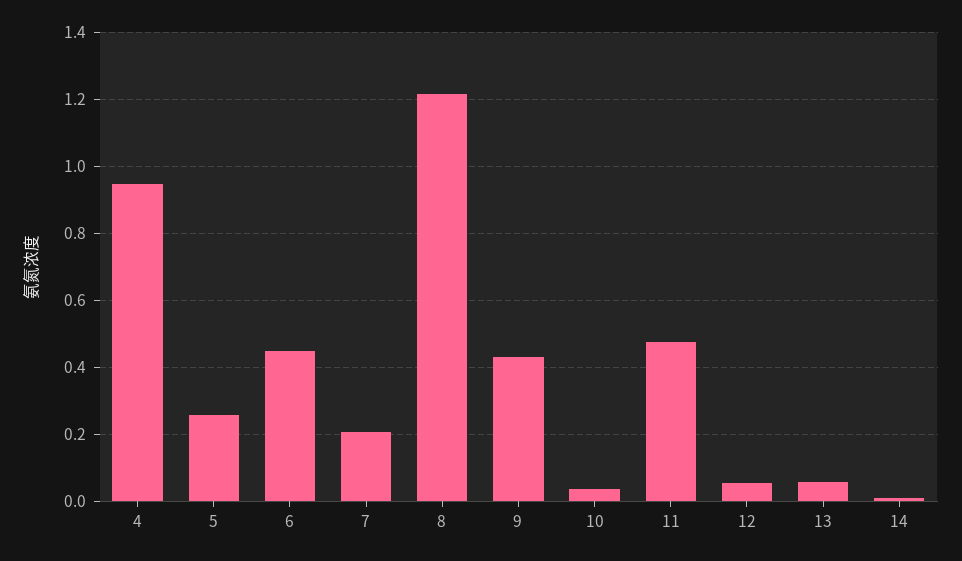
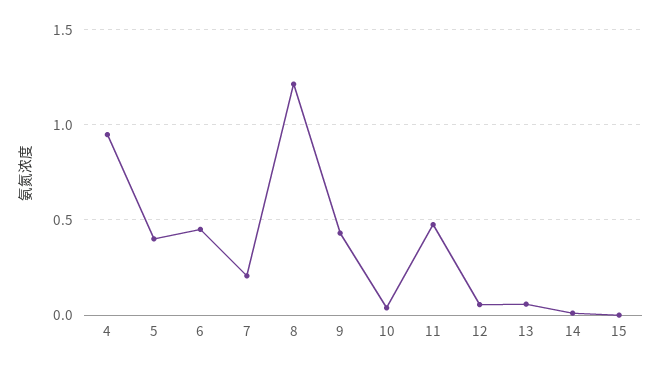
  {
    "4": 0.94,
-   "5": 0.26,
+   "5": 0.4,
    "6": 0.46,
    "7": 0.2,
    "8": 1.22,
    "9": 0.44,
    "10": 0.04,
    "11": 0.48,
    "12": 0.06,
    "13": 0.06,
-   "14": 0.02
+   "14": 0.02,
+   "15": 0
  }

